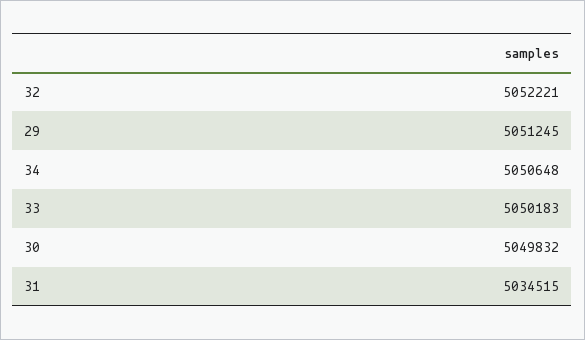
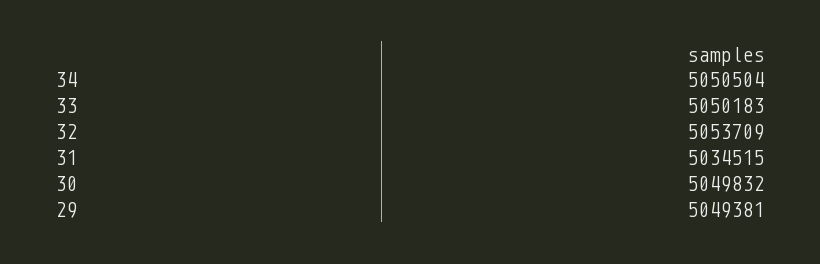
  {
-   "32": 5052221,
+   "32": 5053709,
-   "29": 5051245,
+   "29": 5049381,
-   "34": 5050648,
+   "34": 5050504,
    "33": 5050183,
    "30": 5049832,
    "31": 5034515
  }

